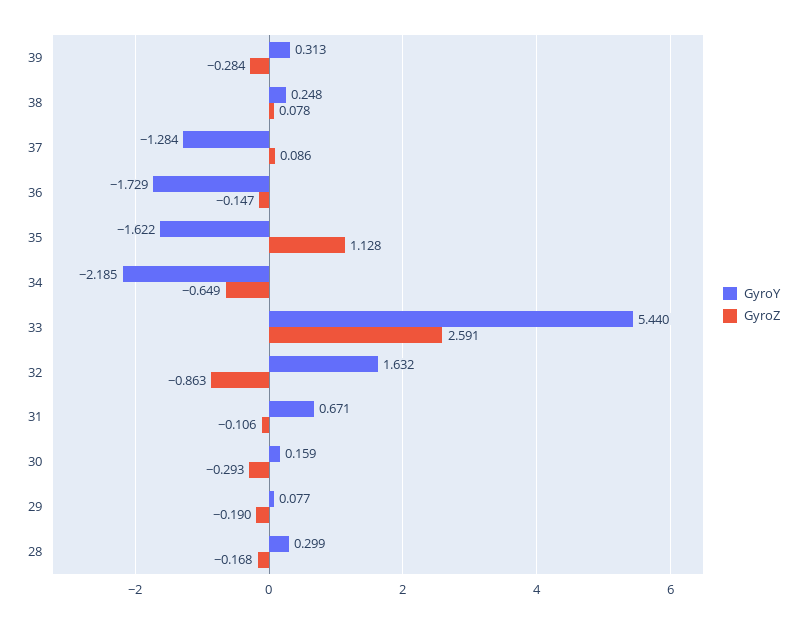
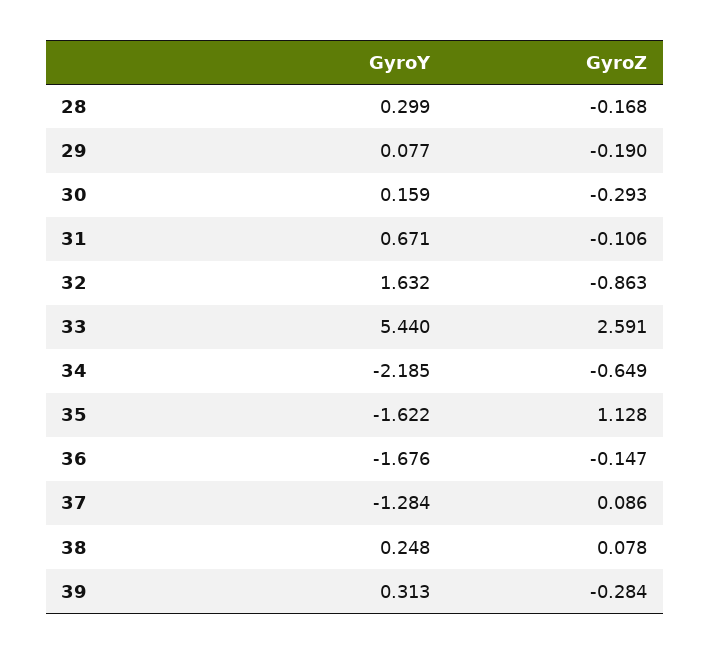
  {
    "GyroY": {
      "39": 0.313,
      "38": 0.248,
      "37": -1.284,
-     "36": -1.729,
+     "36": -1.676,
      "35": -1.622,
      "34": -2.185,
      "33": 5.44,
      "32": 1.632,
      "31": 0.671,
      "30": 0.159,
      "29": 0.077,
      "28": 0.299
    },
    "GyroZ": {
      "39": -0.284,
      "38": 0.078,
      "37": 0.086,
      "36": -0.147,
      "35": 1.128,
      "34": -0.649,
      "33": 2.591,
      "32": -0.863,
      "31": -0.106,
      "30": -0.293,
      "29": -0.19,
      "28": -0.168
    }
  }

